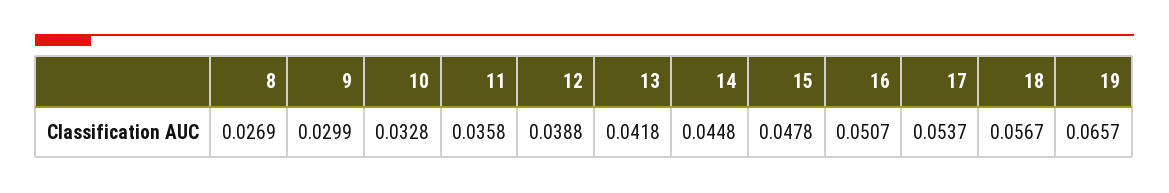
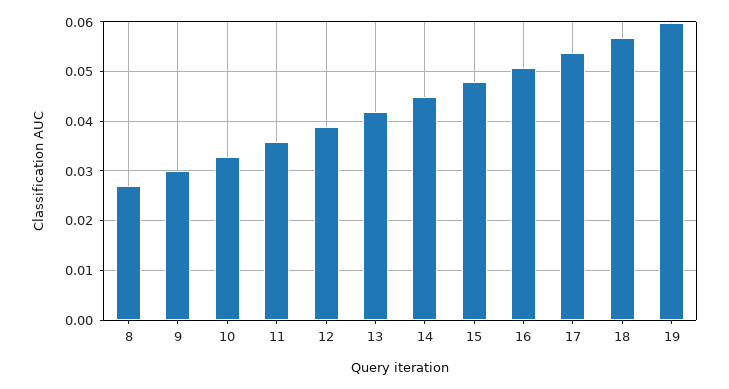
  {
    "8": 0.0269,
    "9": 0.0299,
    "10": 0.0328,
    "11": 0.0358,
    "12": 0.0388,
    "13": 0.0418,
    "14": 0.0448,
    "15": 0.0478,
    "16": 0.0507,
    "17": 0.0537,
    "18": 0.0567,
-   "19": 0.0657
+   "19": 0.06
  }

